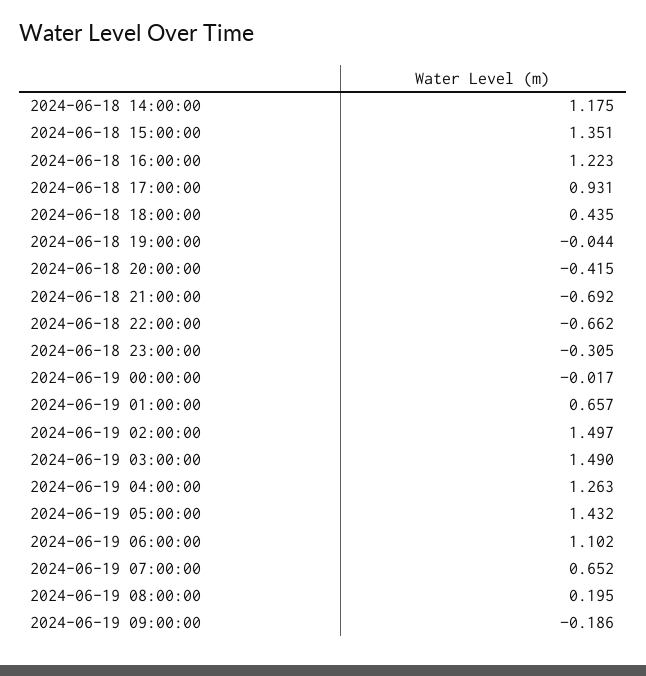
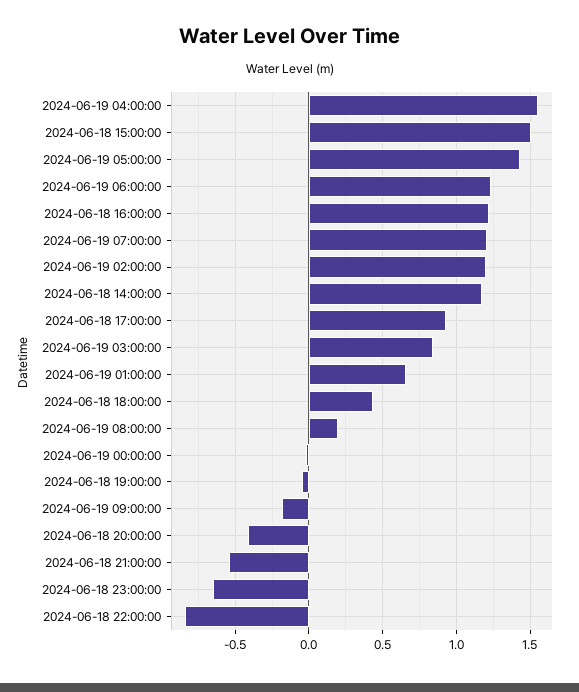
  {
    "2024-06-18 14:00:00": 1.175,
-   "2024-06-18 15:00:00": 1.351,
+   "2024-06-18 15:00:00": 1.5,
    "2024-06-18 16:00:00": 1.223,
    "2024-06-18 17:00:00": 0.931,
    "2024-06-18 18:00:00": 0.435,
    "2024-06-18 19:00:00": -0.044,
    "2024-06-18 20:00:00": -0.415,
-   "2024-06-18 21:00:00": -0.692,
+   "2024-06-18 21:00:00": -0.55,
-   "2024-06-18 22:00:00": -0.662,
+   "2024-06-18 22:00:00": -0.85,
-   "2024-06-18 23:00:00": -0.305,
+   "2024-06-18 23:00:00": -0.65,
    "2024-06-19 00:00:00": -0.017,
    "2024-06-19 01:00:00": 0.657,
-   "2024-06-19 02:00:00": 1.497,
+   "2024-06-19 02:00:00": 1.2,
-   "2024-06-19 03:00:00": 1.49,
+   "2024-06-19 03:00:00": 0.85,
-   "2024-06-19 04:00:00": 1.263,
+   "2024-06-19 04:00:00": 1.55,
    "2024-06-19 05:00:00": 1.432,
-   "2024-06-19 06:00:00": 1.102,
+   "2024-06-19 06:00:00": 1.25,
-   "2024-06-19 07:00:00": 0.652,
+   "2024-06-19 07:00:00": 1.2,
    "2024-06-19 08:00:00": 0.195,
    "2024-06-19 09:00:00": -0.186
  }

